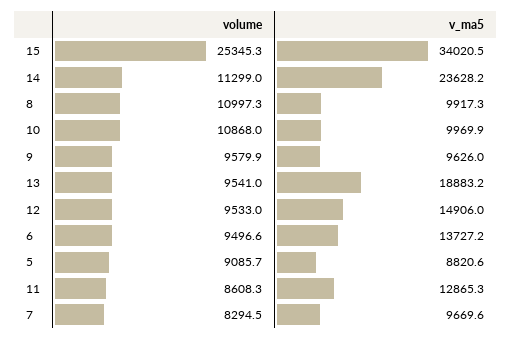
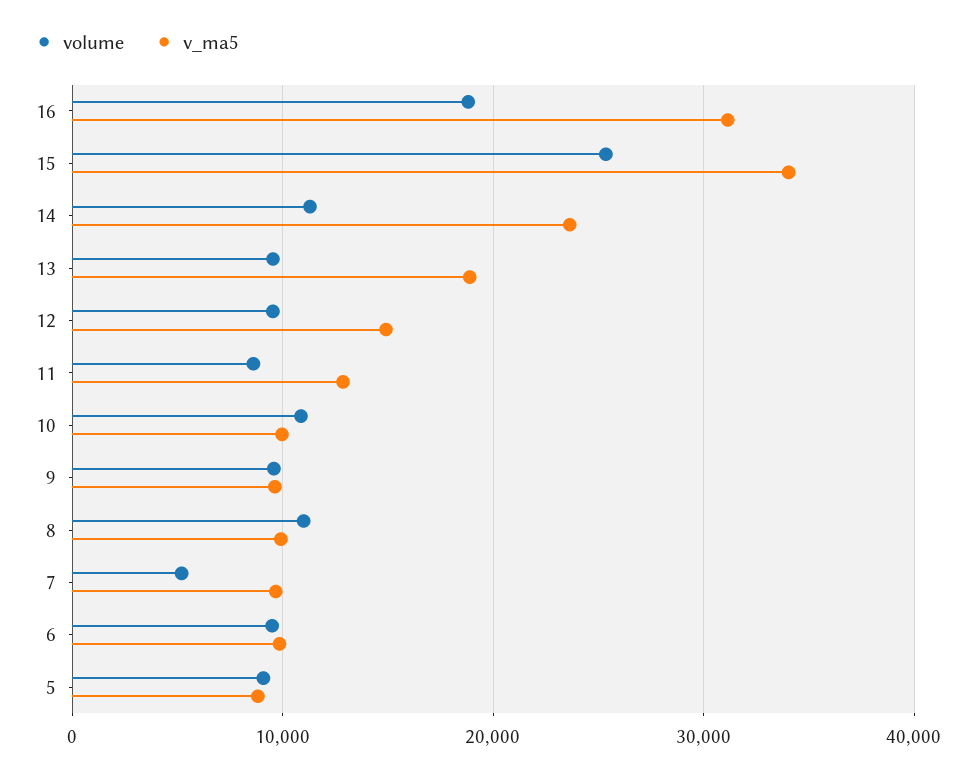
  {
    "volume": {
      "15": 25345.3,
      "14": 11299,
      "8": 10997.3,
      "10": 10868,
      "9": 9579.9,
      "13": 9541,
      "12": 9533,
      "6": 9496.6,
      "5": 9085.7,
      "11": 8608.3,
-     "7": 8294.5
+     "7": 5000,
+     "16": 19000
    },
    "v_ma5": {
      "15": 34020.5,
      "14": 23628.2,
      "8": 9917.3,
      "10": 9969.9,
      "9": 9626,
      "13": 18883.2,
      "12": 14906,
-     "6": 13727.2,
+     "6": 10000,
      "5": 8820.6,
      "11": 12865.3,
-     "7": 9669.6
+     "7": 9669.6,
+     "16": 31000
    }
  }

